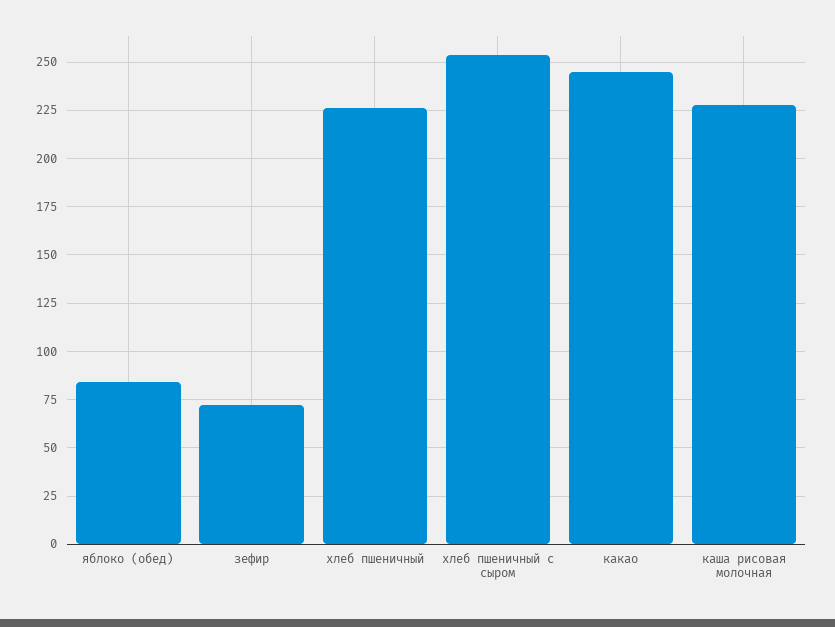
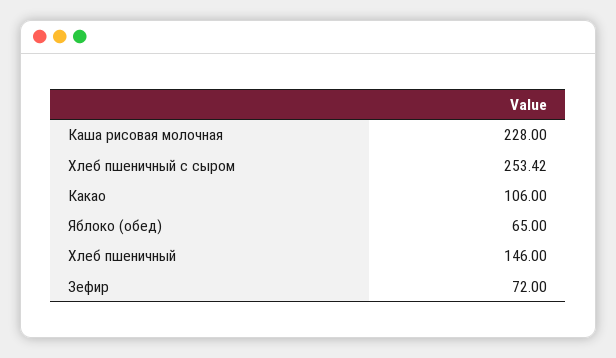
  {
-   "яблоко (обед)": 85,
+   "яблоко (обед)": 65,
    "зефир": 72,
-   "хлеб пшеничный": 225,
+   "хлеб пшеничный": 146,
    "хлеб пшеничный с сыром": 253.42,
-   "какао": 245,
+   "какао": 106,
    "каша рисовая молочная": 228
  }

